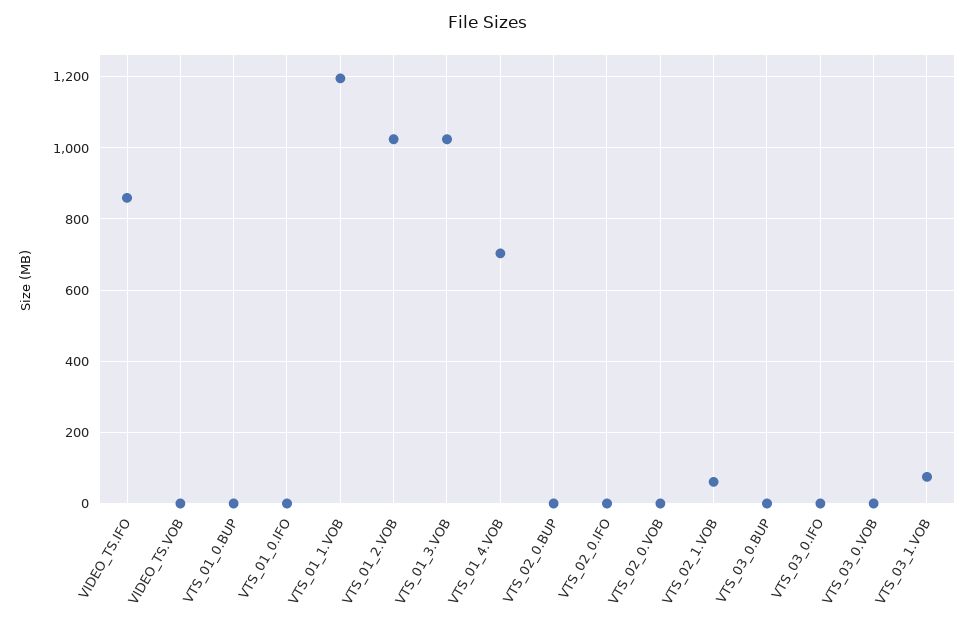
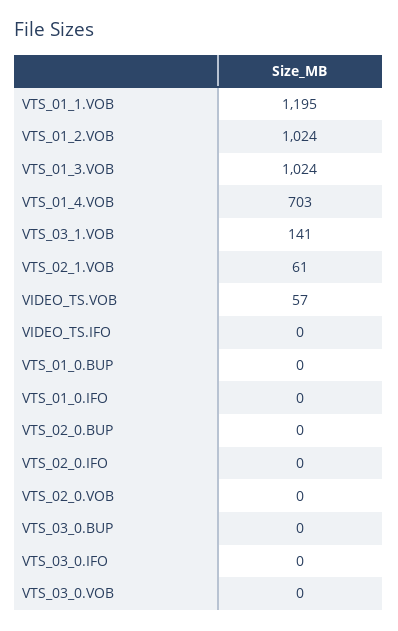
  {
-   "VIDEO_TS.IFO": 860,
+   "VIDEO_TS.IFO": 0,
-   "VIDEO_TS.VOB": 0,
+   "VIDEO_TS.VOB": 57,
    "VTS_01_0.BUP": 0,
    "VTS_01_0.IFO": 0,
    "VTS_01_1.VOB": 1195,
    "VTS_01_2.VOB": 1024,
    "VTS_01_3.VOB": 1024,
    "VTS_01_4.VOB": 703,
    "VTS_02_0.BUP": 0,
    "VTS_02_0.IFO": 0,
    "VTS_02_0.VOB": 0,
    "VTS_02_1.VOB": 61,
    "VTS_03_0.BUP": 0,
    "VTS_03_0.IFO": 0,
    "VTS_03_0.VOB": 0,
-   "VTS_03_1.VOB": 80
+   "VTS_03_1.VOB": 141
  }

